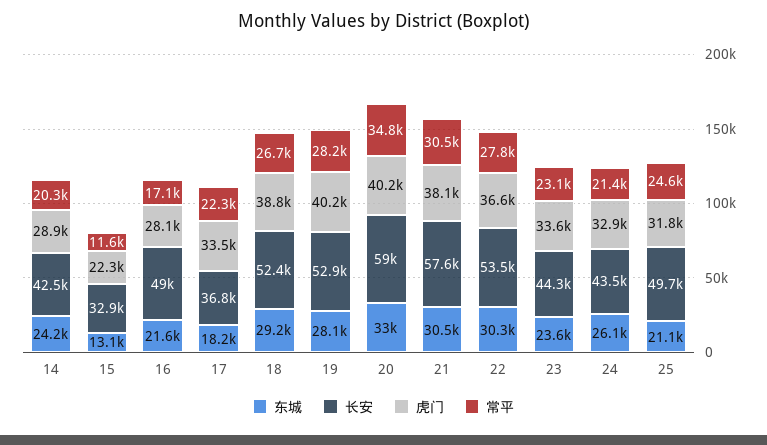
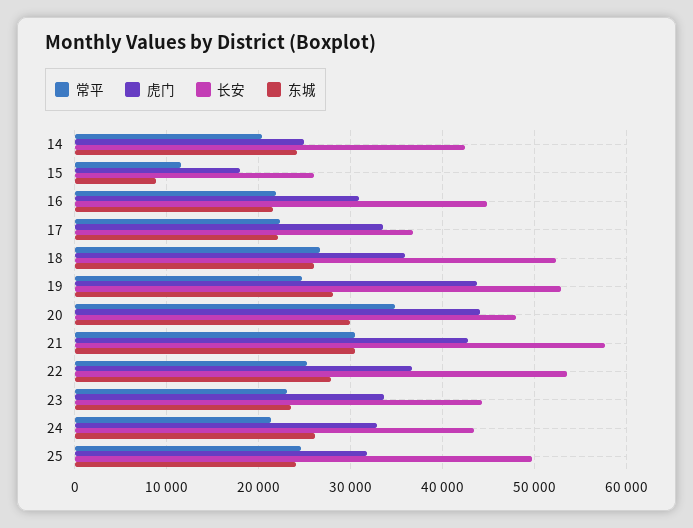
  {
    "东城": {
      "14": 24200,
-     "15": 13100,
+     "15": 9000,
      "16": 21600,
-     "17": 18200,
+     "17": 22000,
-     "18": 29200,
+     "18": 26000,
      "19": 28100,
-     "20": 33000,
+     "20": 30000,
      "21": 30500,
-     "22": 30300,
+     "22": 28000,
      "23": 23600,
      "24": 26100,
-     "25": 21100
+     "25": 24000
    },
    "长安": {
      "14": 42500,
-     "15": 32900,
+     "15": 26000,
-     "16": 49000,
+     "16": 45000,
      "17": 36800,
      "18": 52400,
      "19": 52900,
-     "20": 59000,
+     "20": 48000,
      "21": 57600,
      "22": 53500,
      "23": 44300,
      "24": 43500,
      "25": 49700
    },
    "虎门": {
-     "14": 28900,
+     "14": 25000,
-     "15": 22300,
+     "15": 18000,
-     "16": 28100,
+     "16": 31000,
      "17": 33500,
-     "18": 38800,
+     "18": 36000,
-     "19": 40200,
+     "19": 44000,
-     "20": 40200,
+     "20": 44000,
-     "21": 38100,
+     "21": 43000,
      "22": 36600,
      "23": 33600,
      "24": 32900,
      "25": 31800
    },
    "常平": {
      "14": 20300,
      "15": 11600,
-     "16": 17100,
+     "16": 22000,
      "17": 22300,
      "18": 26700,
-     "19": 28200,
+     "19": 25000,
      "20": 34800,
      "21": 30500,
-     "22": 27800,
+     "22": 25000,
      "23": 23100,
      "24": 21400,
      "25": 24600
    }
  }

